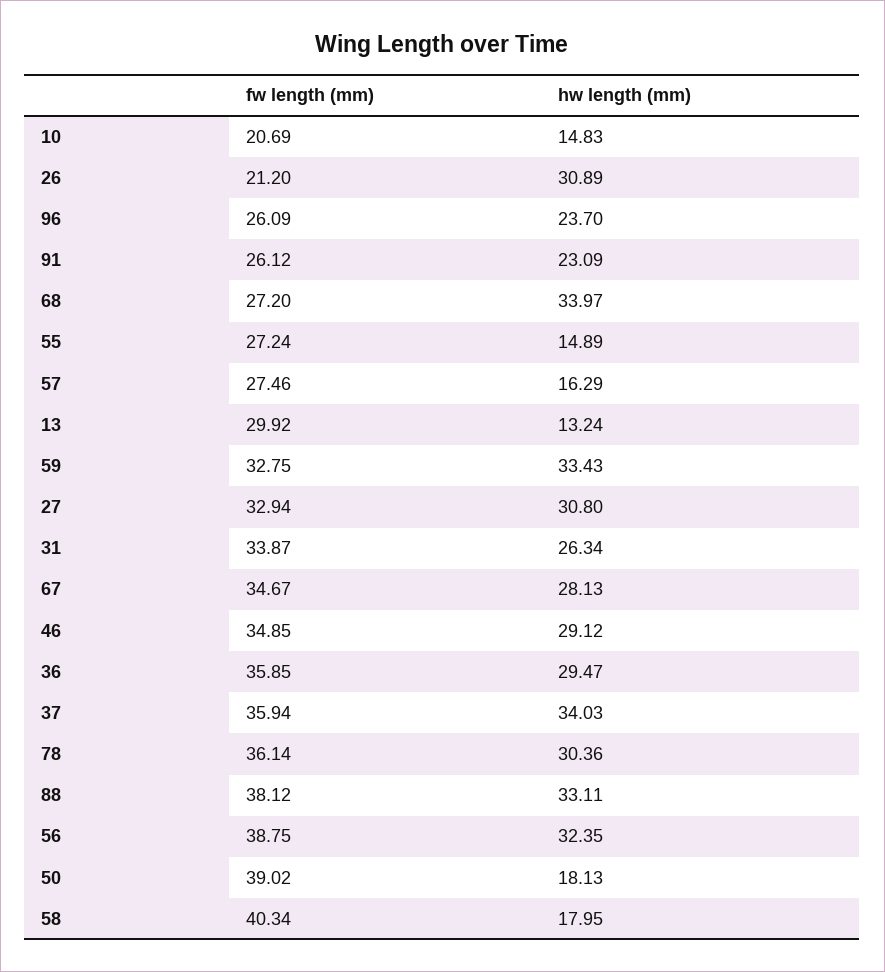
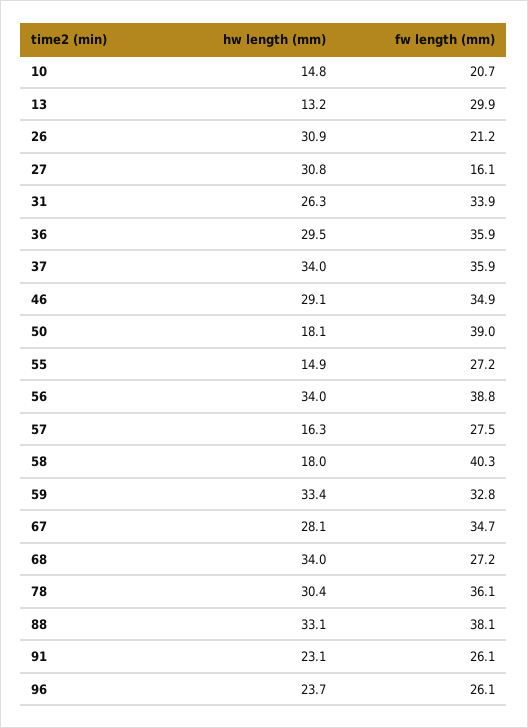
  {
    "fw length (mm)": {
      "10": 20.69,
      "26": 21.2,
      "96": 26.09,
      "91": 26.12,
      "68": 27.2,
      "55": 27.24,
      "57": 27.46,
      "13": 29.92,
      "59": 32.75,
-     "27": 32.94,
+     "27": 16.1,
      "31": 33.87,
      "67": 34.67,
      "46": 34.85,
      "36": 35.85,
      "37": 35.94,
      "78": 36.14,
      "88": 38.12,
      "56": 38.75,
      "50": 39.02,
      "58": 40.34
    },
    "hw length (mm)": {
      "10": 14.83,
      "26": 30.89,
      "96": 23.7,
      "91": 23.09,
      "68": 33.97,
      "55": 14.89,
      "57": 16.29,
      "13": 13.24,
      "59": 33.43,
      "27": 30.8,
      "31": 26.34,
      "67": 28.13,
      "46": 29.12,
      "36": 29.47,
      "37": 34.03,
      "78": 30.36,
      "88": 33.11,
-     "56": 32.35,
+     "56": 34,
      "50": 18.13,
      "58": 17.95
    }
  }

